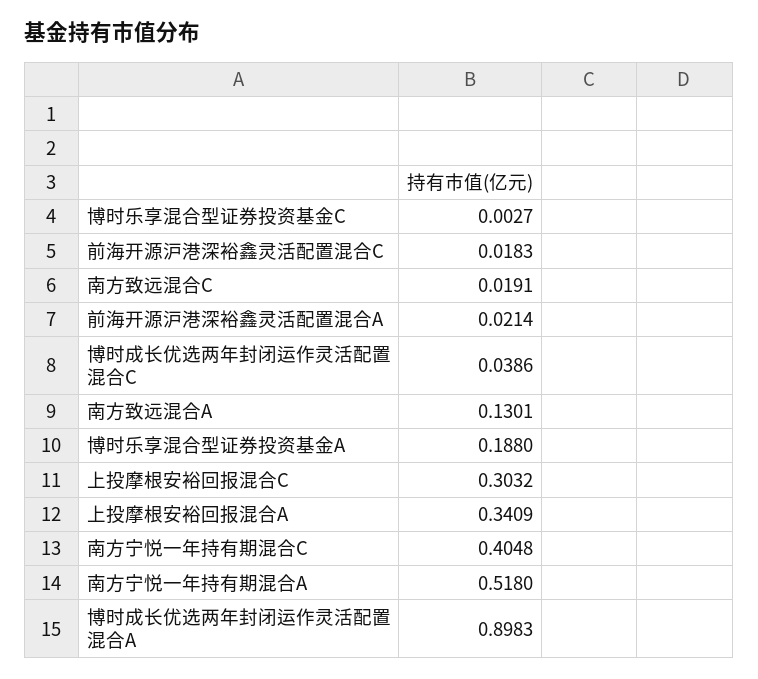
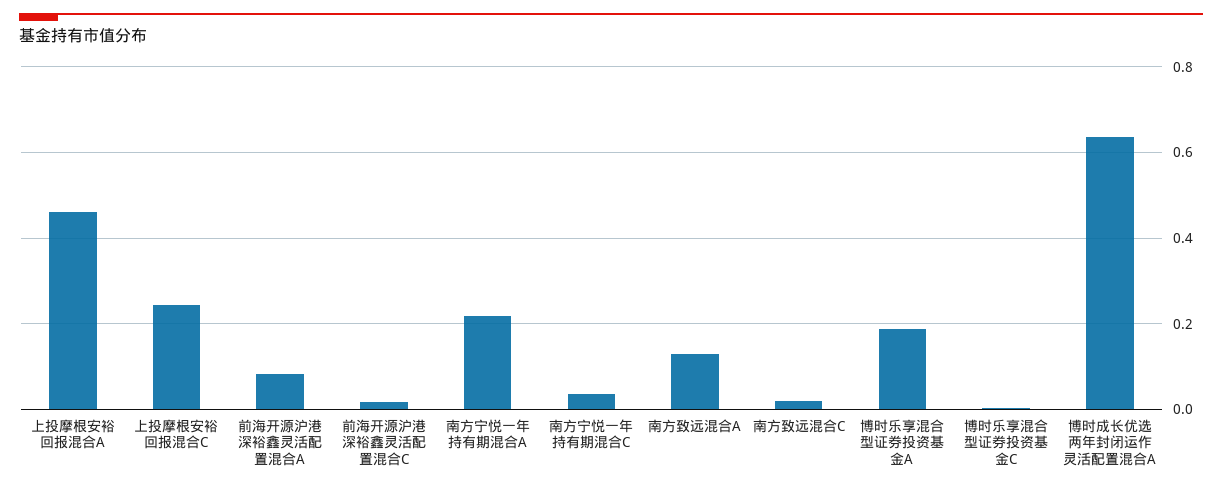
  {
    "博时乐享混合型证券投资基金C": 0.0027,
    "前海开源沪港深裕鑫灵活配置混合C": 0.0183,
    "南方致远混合C": 0.0191,
-   "前海开源沪港深裕鑫灵活配置混合A": 0.0214,
+   "前海开源沪港深裕鑫灵活配置混合A": 0.08,
-   "博时成长优选两年封闭运作灵活配置混合C": 0.0386,
    "南方致远混合A": 0.1301,
    "博时乐享混合型证券投资基金A": 0.188,
-   "上投摩根安裕回报混合C": 0.3032,
+   "上投摩根安裕回报混合C": 0.24,
-   "上投摩根安裕回报混合A": 0.3409,
+   "上投摩根安裕回报混合A": 0.46,
-   "南方宁悦一年持有期混合C": 0.4048,
+   "南方宁悦一年持有期混合C": 0.04,
-   "南方宁悦一年持有期混合A": 0.518,
+   "南方宁悦一年持有期混合A": 0.22,
-   "博时成长优选两年封闭运作灵活配置混合A": 0.8983
+   "博时成长优选两年封闭运作灵活配置混合A": 0.64
  }

